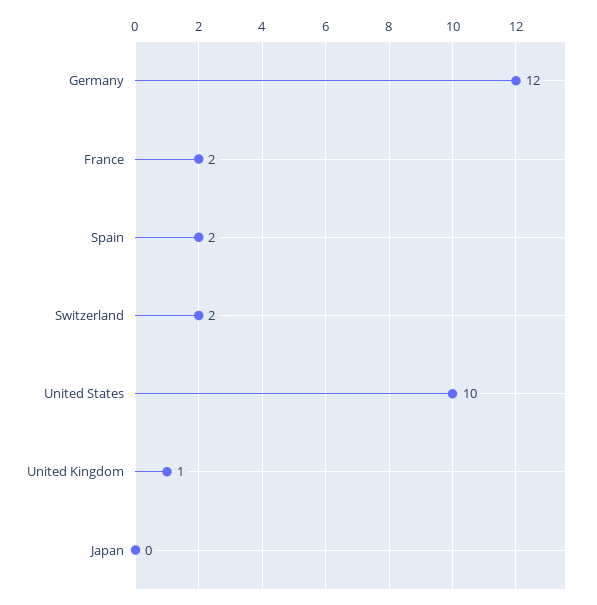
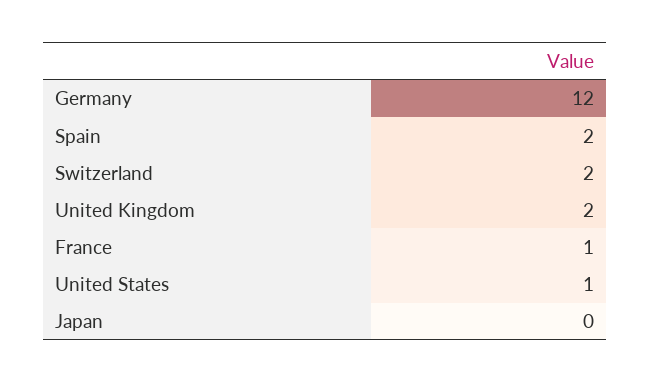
  {
    "Germany": 12,
-   "France": 2,
+   "France": 1,
    "Spain": 2,
    "Switzerland": 2,
-   "United States": 10,
+   "United States": 1,
-   "United Kingdom": 1,
+   "United Kingdom": 2,
    "Japan": 0
  }

